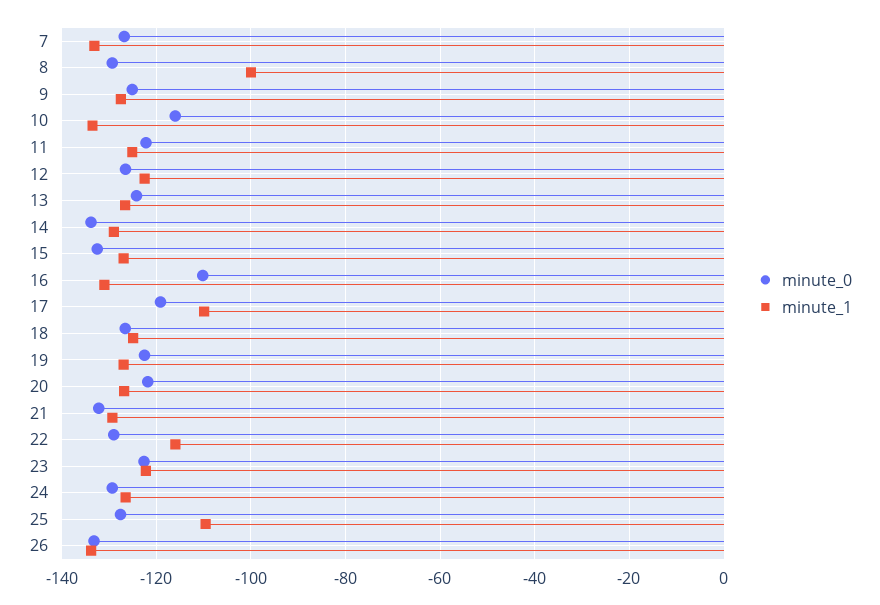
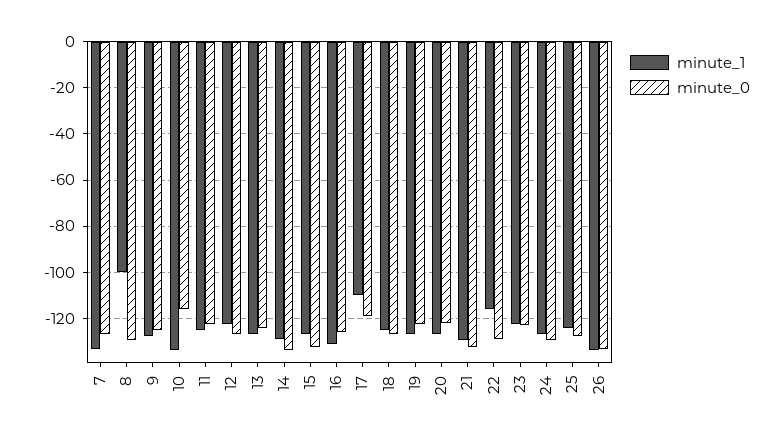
  {
    "minute_0": {
      "7": -126,
      "8": -130,
      "9": -126,
      "10": -116,
      "11": -122,
      "12": -126,
      "13": -124,
      "14": -134,
      "15": -132,
-     "16": -110,
+     "16": -125,
      "17": -120,
      "18": -126,
      "19": -122,
      "20": -122,
      "21": -132,
      "22": -130,
      "23": -122,
      "24": -130,
      "25": -128,
      "26": -134
    },
    "minute_1": {
      "7": -134,
      "8": -100,
      "9": -128,
      "10": -134,
      "11": -126,
      "12": -122,
      "13": -126,
      "14": -130,
      "15": -126,
      "16": -132,
      "17": -110,
      "18": -124,
      "19": -126,
      "20": -126,
      "21": -130,
      "22": -116,
      "23": -122,
      "24": -126,
-     "25": -110,
+     "25": -125,
      "26": -134
    }
  }

